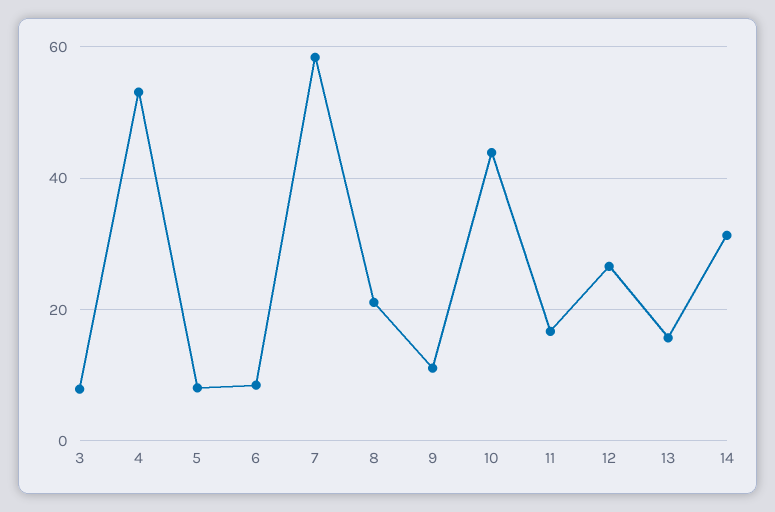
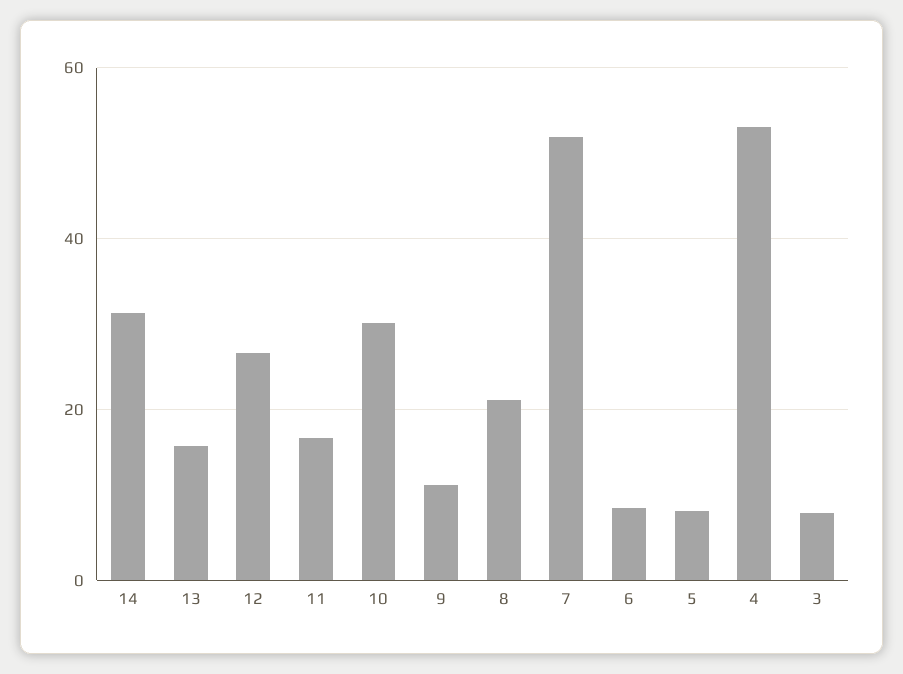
  {
    "3": 8,
    "4": 54,
    "5": 8,
    "6": 8,
-   "7": 58,
+   "7": 52,
    "8": 22,
    "9": 12,
-   "10": 44,
+   "10": 30,
    "11": 16,
    "12": 26,
    "13": 16,
    "14": 32
  }

